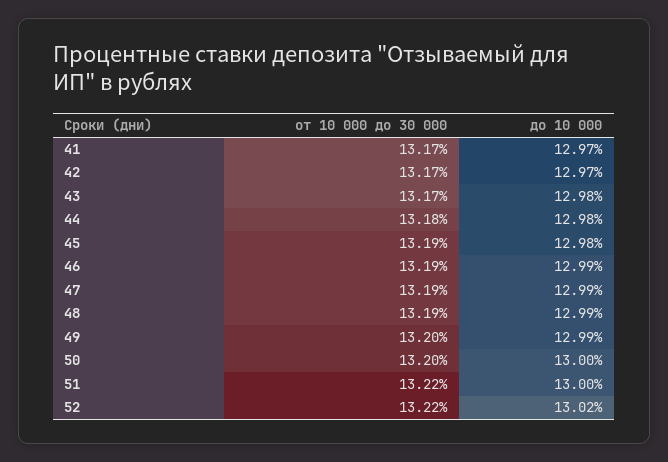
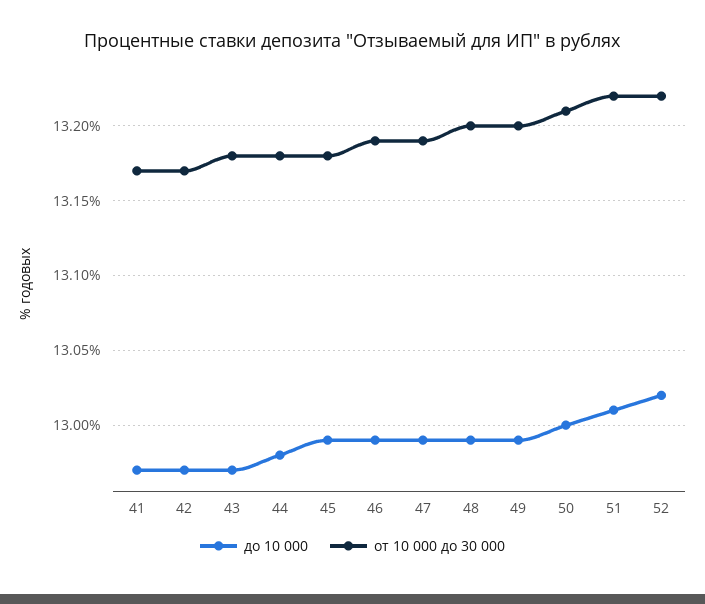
  {
    "от 10 000 до 30 000": {
      "41": 13.17,
      "42": 13.17,
-     "43": 13.17,
+     "43": 13.18,
      "44": 13.18,
-     "45": 13.19,
+     "45": 13.18,
      "46": 13.19,
      "47": 13.19,
-     "48": 13.19,
+     "48": 13.2,
      "49": 13.2,
-     "50": 13.2,
+     "50": 13.21,
      "51": 13.22,
      "52": 13.22
    },
    "до 10 000": {
      "41": 12.97,
      "42": 12.97,
-     "43": 12.98,
+     "43": 12.97,
      "44": 12.98,
-     "45": 12.98,
+     "45": 12.99,
      "46": 12.99,
      "47": 12.99,
      "48": 12.99,
      "49": 12.99,
      "50": 13,
-     "51": 13,
+     "51": 13.01,
      "52": 13.02
    }
  }

